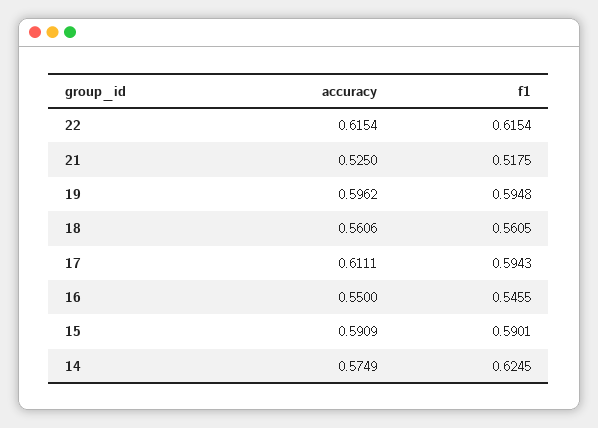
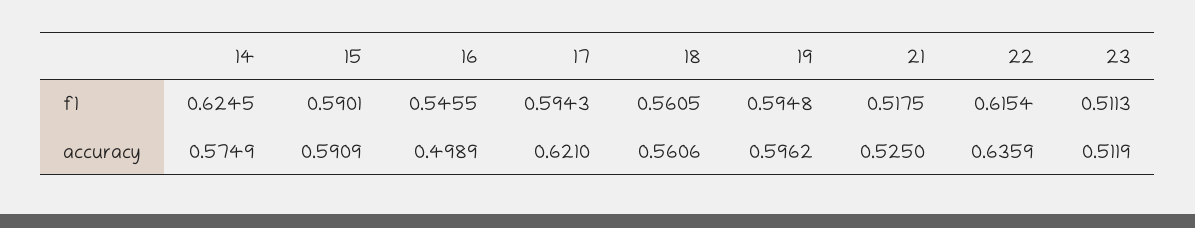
  {
    "accuracy": {
-     "22": 0.6154,
+     "22": 0.6359,
      "21": 0.525,
      "19": 0.5962,
      "18": 0.5606,
-     "17": 0.6111,
+     "17": 0.621,
-     "16": 0.55,
+     "16": 0.4989,
      "15": 0.5909,
-     "14": 0.5749
+     "14": 0.5749,
+     "23": 0.5119
    },
    "f1": {
      "22": 0.6154,
      "21": 0.5175,
      "19": 0.5948,
      "18": 0.5605,
      "17": 0.5943,
      "16": 0.5455,
      "15": 0.5901,
-     "14": 0.6245
+     "14": 0.6245,
+     "23": 0.5113
    }
  }

